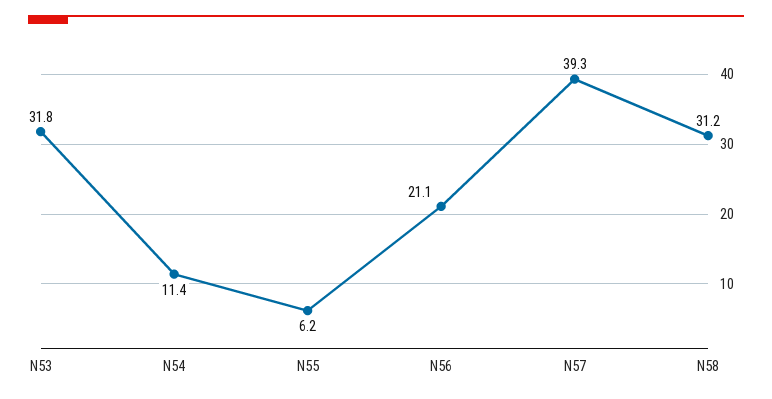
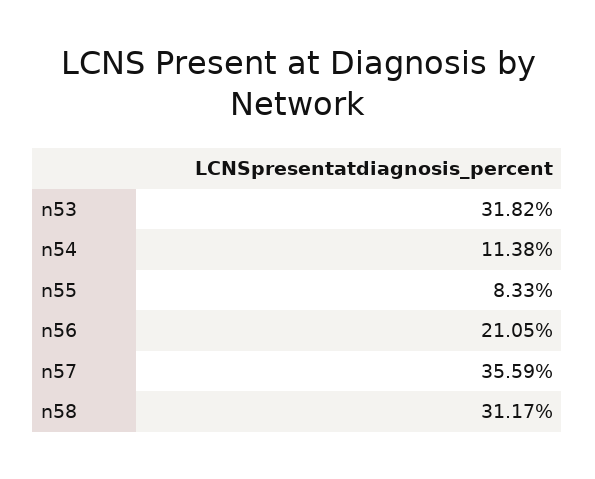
  {
    "N53": 31.82,
    "N54": 11.38,
-   "N55": 6.2,
+   "N55": 8.33,
    "N56": 21.05,
-   "N57": 39.3,
+   "N57": 35.59,
    "N58": 31.17
  }

